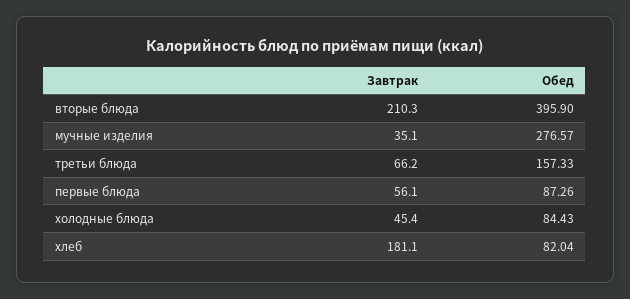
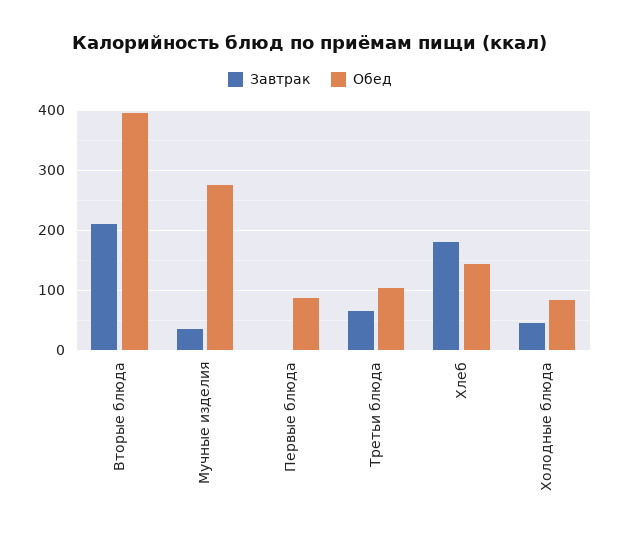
  {
    "Завтрак": {
      "вторые блюда": 210.3,
      "мучные изделия": 35.1,
      "третьи блюда": 66.2,
-     "первые блюда": 56.1,
+     "первые блюда": 0,
      "холодные блюда": 45.4,
      "хлеб": 181.1
    },
    "Обед": {
      "вторые блюда": 395.9,
      "мучные изделия": 276.57,
-     "третьи блюда": 157.33,
+     "третьи блюда": 100,
      "первые блюда": 87.26,
      "холодные блюда": 84.43,
-     "хлеб": 82.04
+     "хлеб": 140
    }
  }

